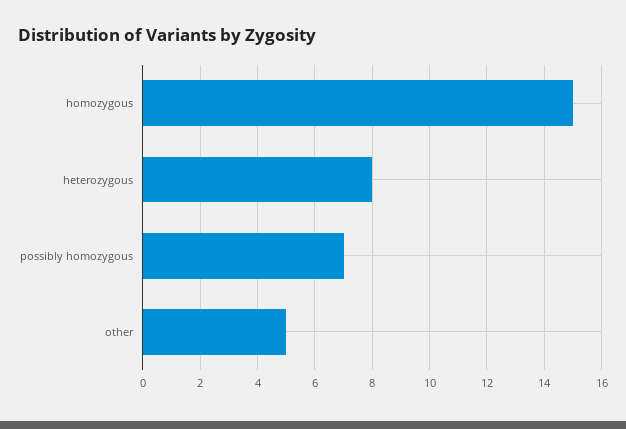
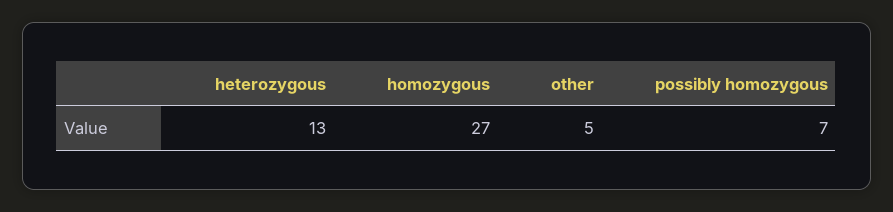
  {
-   "homozygous": 15,
+   "homozygous": 27,
-   "heterozygous": 8,
+   "heterozygous": 13,
    "possibly homozygous": 7,
    "other": 5
  }

